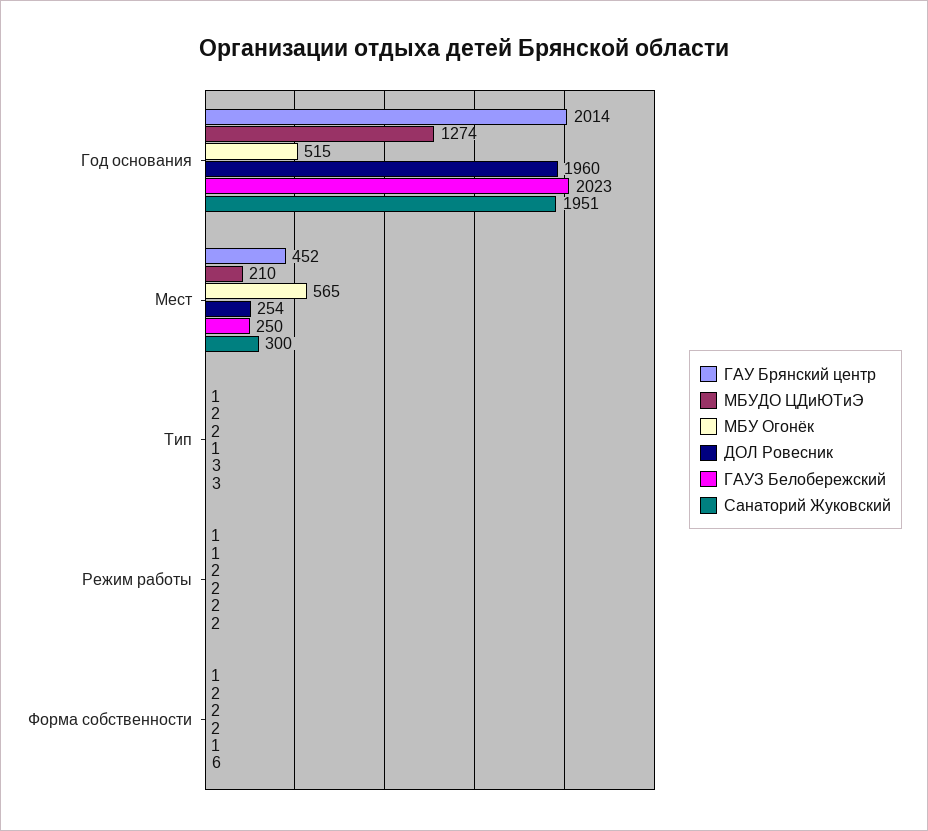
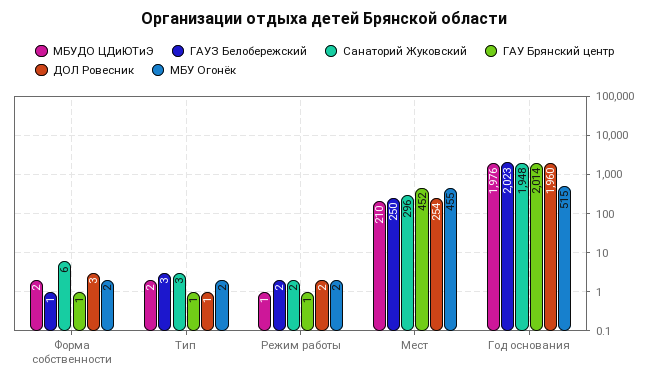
  {
    "ГАУ Брянский центр": {
      "Год основания": 2014,
      "Мест": 452,
      "Тип": 1,
      "Режим работы": 1,
      "Форма собственности": 1
    },
    "МБУДО ЦДиЮТиЭ": {
-     "Год основания": 1274,
+     "Год основания": 1976,
      "Мест": 210,
      "Тип": 2,
      "Режим работы": 1,
      "Форма собственности": 2
    },
    "МБУ Огонёк": {
      "Год основания": 515,
-     "Мест": 565,
+     "Мест": 455,
      "Тип": 2,
      "Режим работы": 2,
      "Форма собственности": 2
    },
    "ДОЛ Ровесник": {
      "Год основания": 1960,
      "Мест": 254,
      "Тип": 1,
      "Режим работы": 2,
-     "Форма собственности": 2
+     "Форма собственности": 3
    },
    "ГАУЗ Белобережский": {
      "Год основания": 2023,
      "Мест": 250,
      "Тип": 3,
      "Режим работы": 2,
      "Форма собственности": 1
    },
    "Санаторий Жуковский": {
-     "Год основания": 1951,
+     "Год основания": 1948,
-     "Мест": 300,
+     "Мест": 296,
      "Тип": 3,
      "Режим работы": 2,
      "Форма собственности": 6
    }
  }

